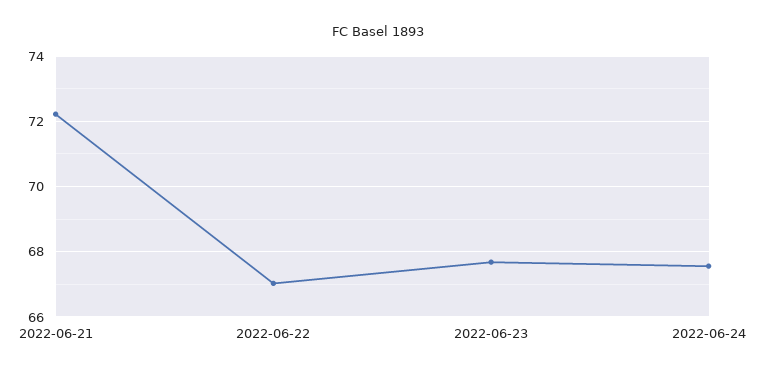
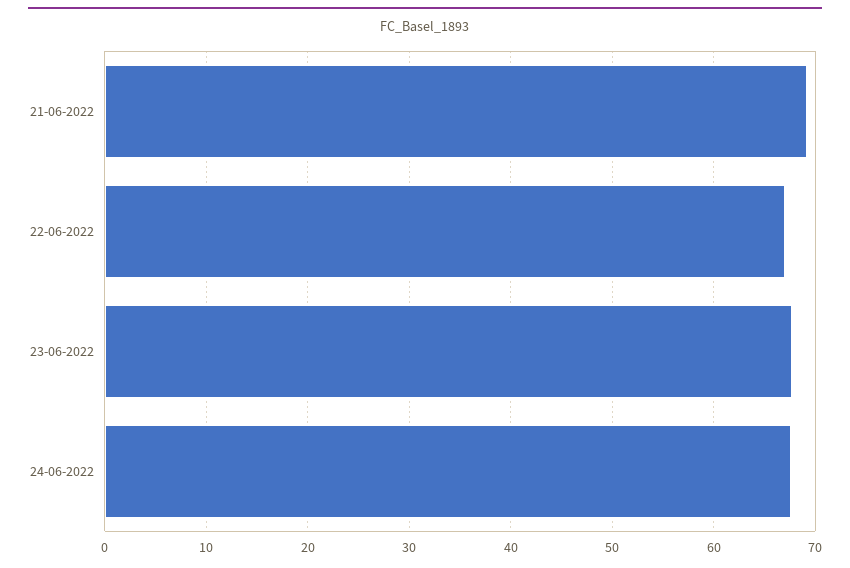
  {
-   "2022-06-21": 72.2,
+   "2022-06-21": 69,
    "2022-06-22": 67,
    "2022-06-23": 67.6,
    "2022-06-24": 67.6
  }

